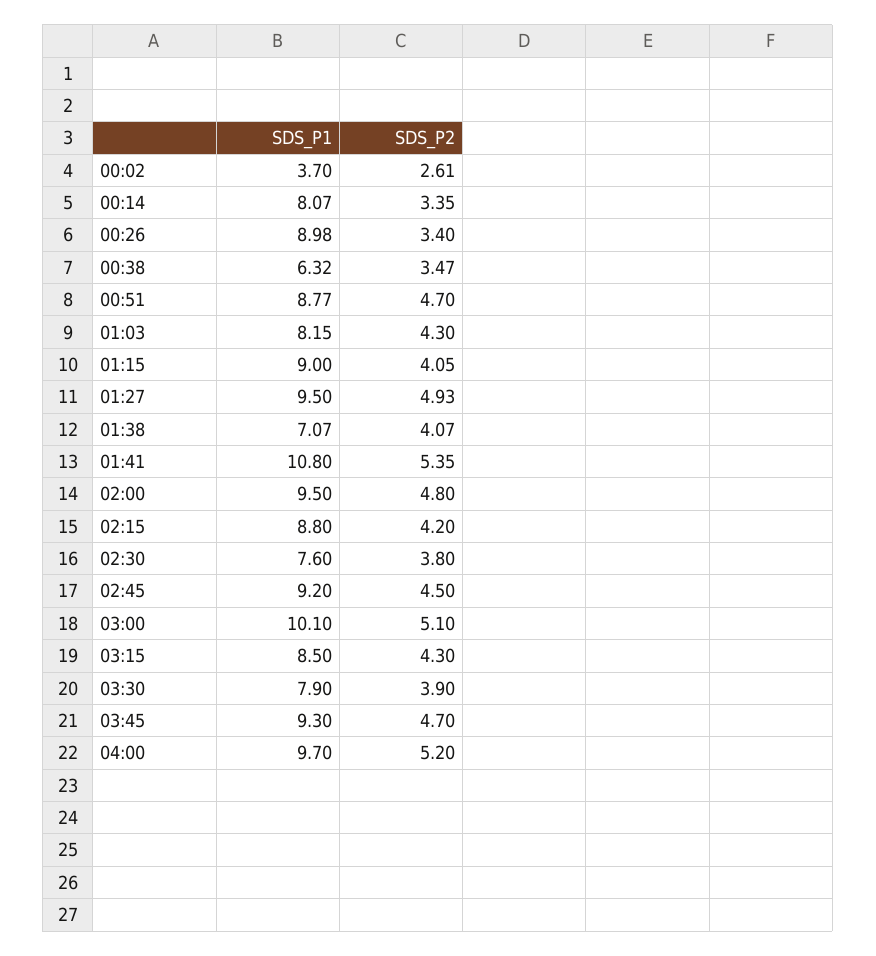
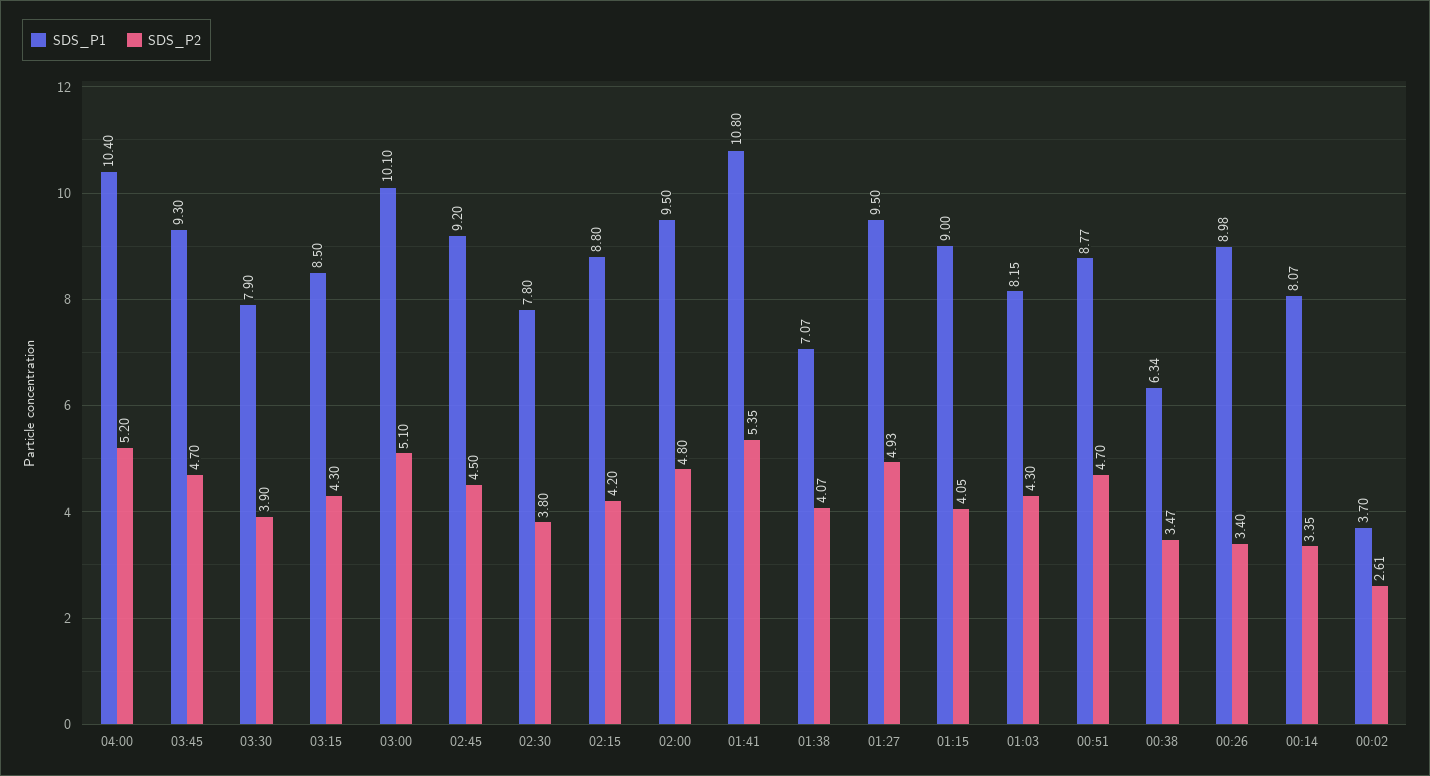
  {
    "SDS_P1": {
      "00:02": 3.7,
      "00:14": 8.07,
      "00:26": 8.98,
-     "00:38": 6.32,
+     "00:38": 6.34,
      "00:51": 8.77,
      "01:03": 8.15,
      "01:15": 9,
      "01:27": 9.5,
      "01:38": 7.07,
      "01:41": 10.8,
      "02:00": 9.5,
      "02:15": 8.8,
-     "02:30": 7.6,
+     "02:30": 7.8,
      "02:45": 9.2,
      "03:00": 10.1,
      "03:15": 8.5,
      "03:30": 7.9,
      "03:45": 9.3,
-     "04:00": 9.7
+     "04:00": 10.4
    },
    "SDS_P2": {
      "00:02": 2.61,
      "00:14": 3.35,
      "00:26": 3.4,
      "00:38": 3.47,
      "00:51": 4.7,
      "01:03": 4.3,
      "01:15": 4.05,
      "01:27": 4.93,
      "01:38": 4.07,
      "01:41": 5.35,
      "02:00": 4.8,
      "02:15": 4.2,
      "02:30": 3.8,
      "02:45": 4.5,
      "03:00": 5.1,
      "03:15": 4.3,
      "03:30": 3.9,
      "03:45": 4.7,
      "04:00": 5.2
    }
  }

